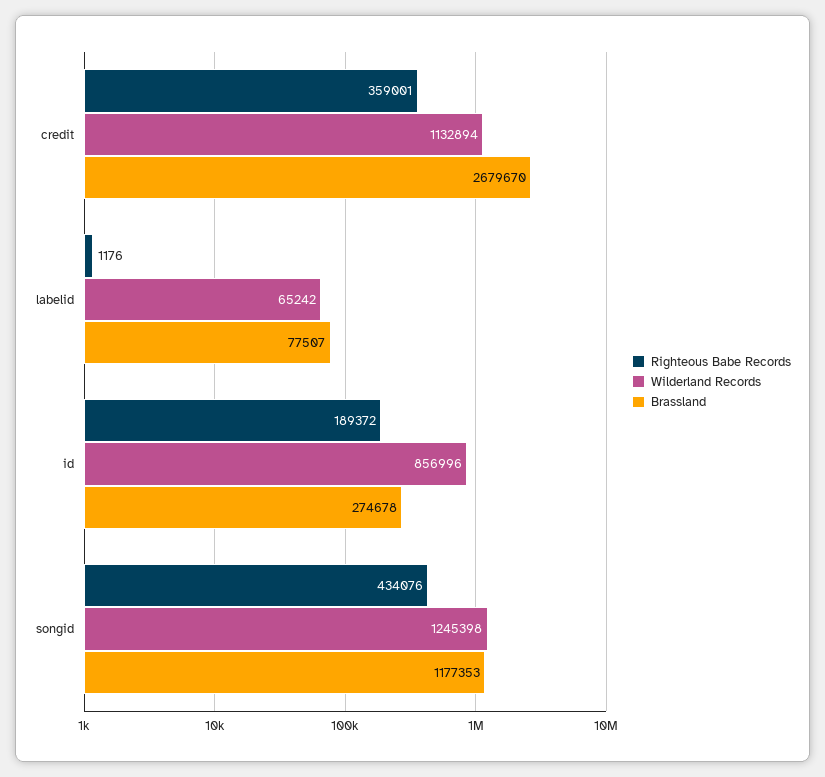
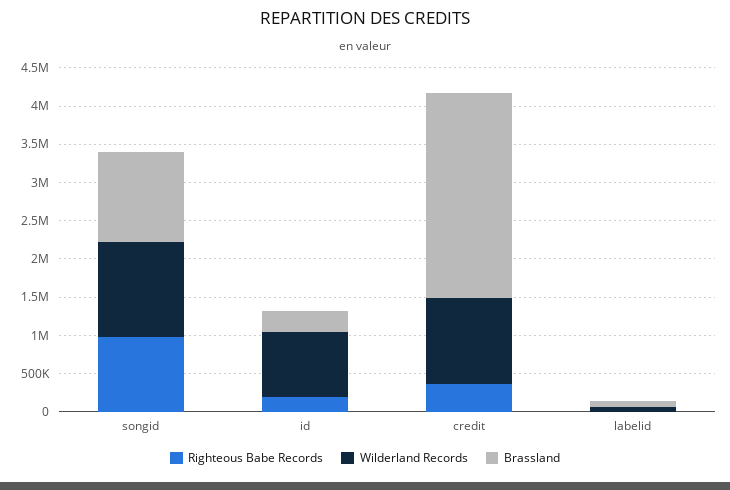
  {
    "Righteous Babe Records": {
      "credit": 359001,
      "labelid": 1176,
      "id": 189372,
-     "songid": 434076
+     "songid": 1000000
    },
    "Wilderland Records": {
      "credit": 1132894,
      "labelid": 65242,
      "id": 856996,
      "songid": 1245398
    },
    "Brassland": {
      "credit": 2679670,
      "labelid": 77507,
      "id": 274678,
      "songid": 1177353
    }
  }

